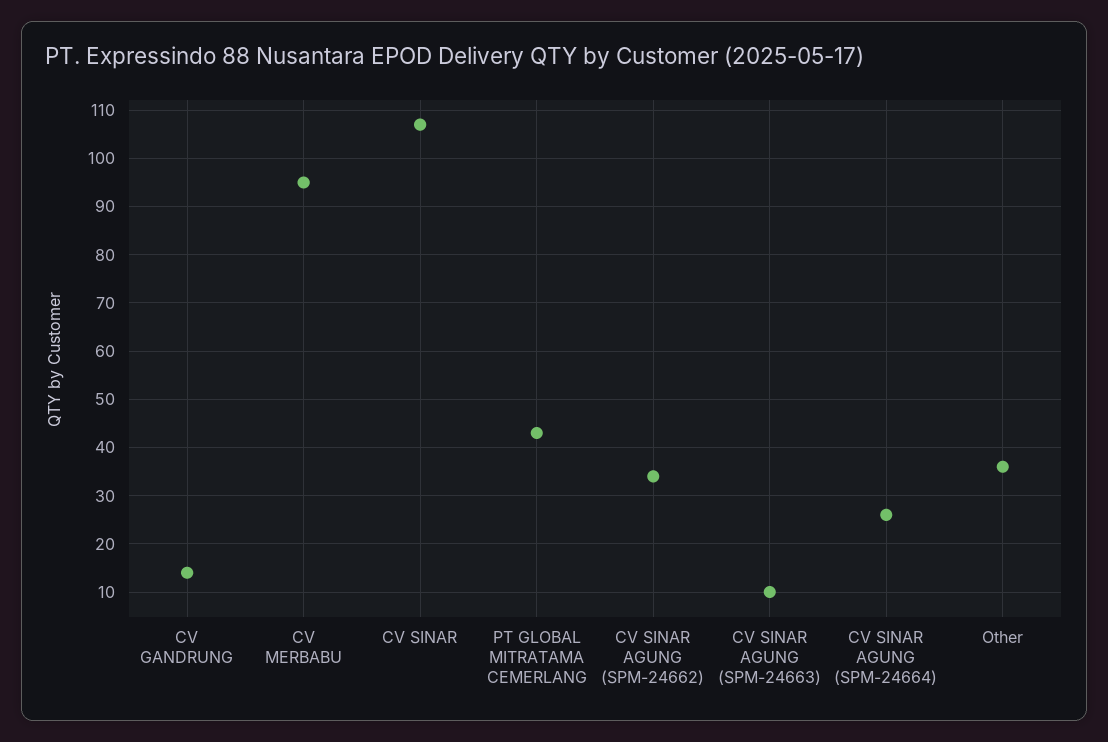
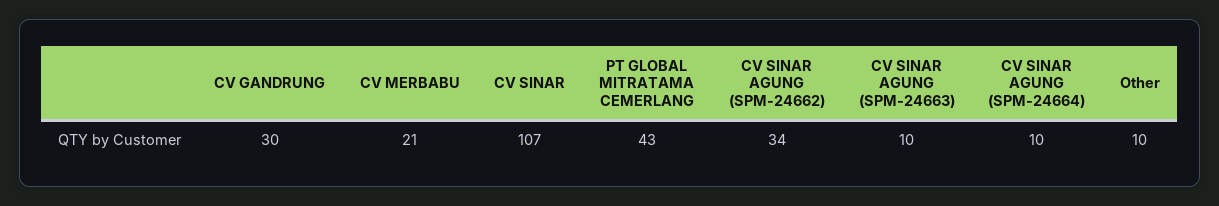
  {
-   "CV GANDRUNG": 15,
+   "CV GANDRUNG": 30,
-   "CV MERBABU": 95,
+   "CV MERBABU": 21,
    "CV SINAR": 107,
    "PT GLOBAL MITRATAMA CEMERLANG": 43,
    "CV SINAR AGUNG (SPM-24662)": 34,
    "CV SINAR AGUNG (SPM-24663)": 10,
-   "CV SINAR AGUNG (SPM-24664)": 25,
+   "CV SINAR AGUNG (SPM-24664)": 10,
-   "Other": 35
+   "Other": 10
  }

